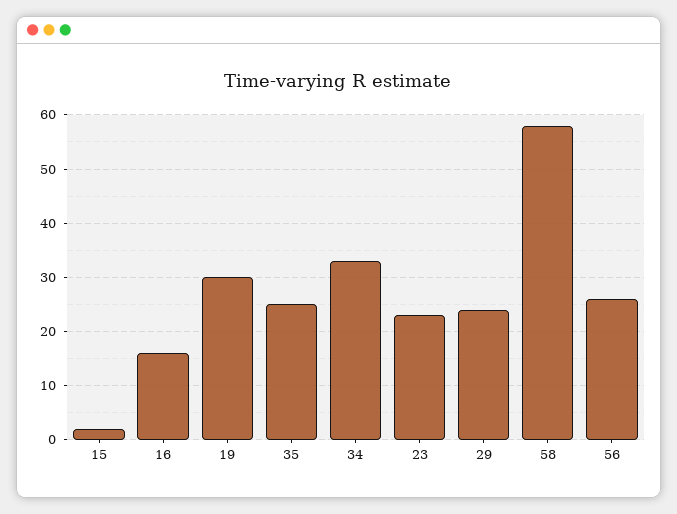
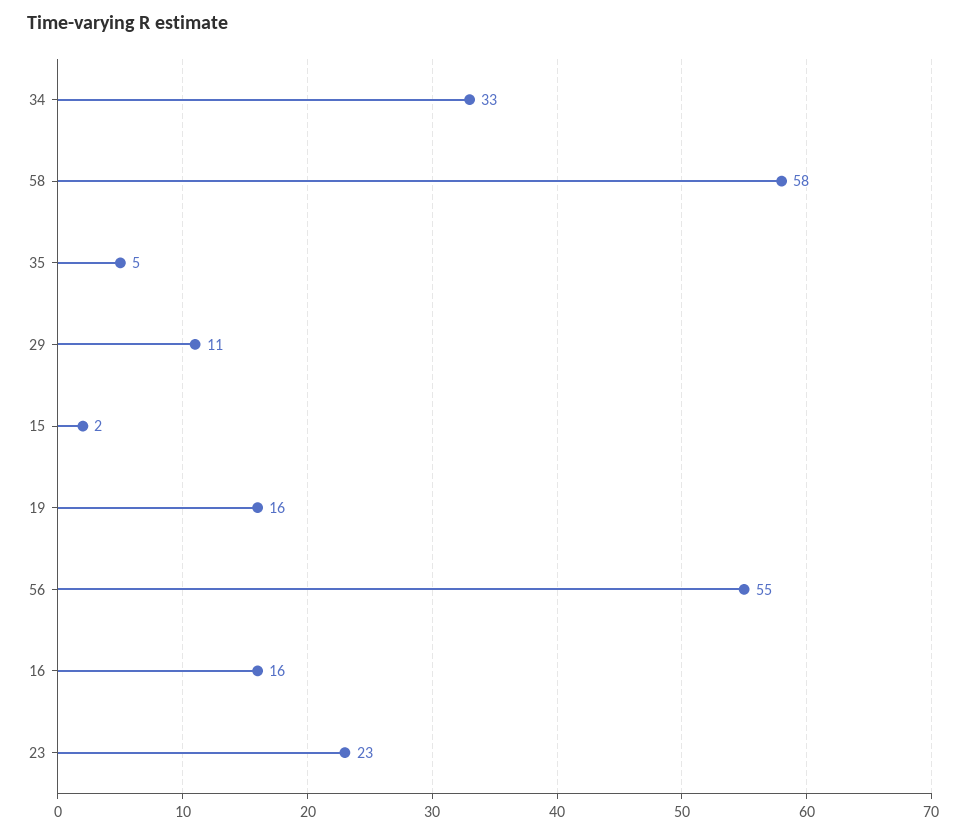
  {
    "15": 2,
    "16": 16,
-   "19": 30,
+   "19": 16,
-   "35": 25,
+   "35": 5,
    "34": 33,
    "23": 23,
-   "29": 25,
+   "29": 11,
    "58": 58,
-   "56": 25
+   "56": 55
  }

